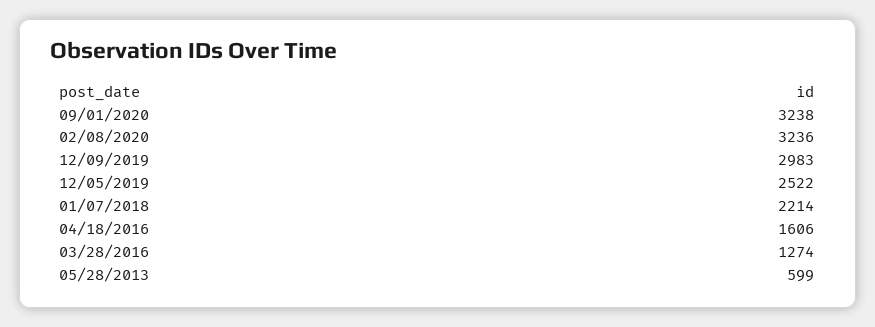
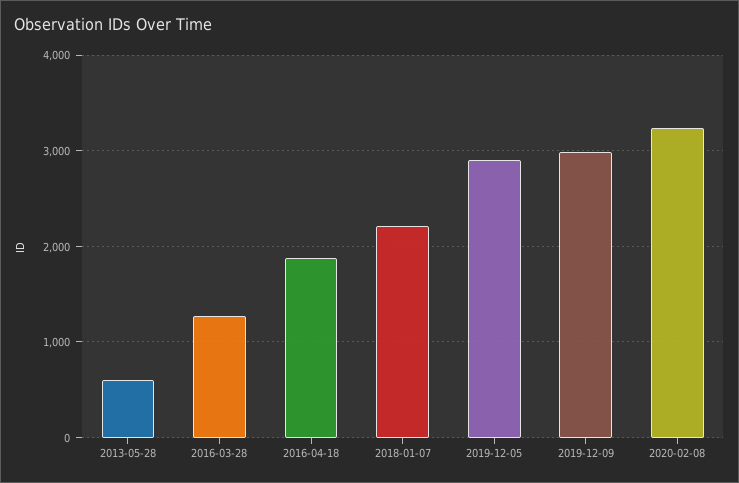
  {
-   "09/01/2020": 3238,
    "02/08/2020": 3236,
    "12/09/2019": 2983,
-   "12/05/2019": 2522,
+   "12/05/2019": 2900,
    "01/07/2018": 2214,
-   "04/18/2016": 1606,
+   "04/18/2016": 1900,
    "03/28/2016": 1274,
    "05/28/2013": 599
  }

